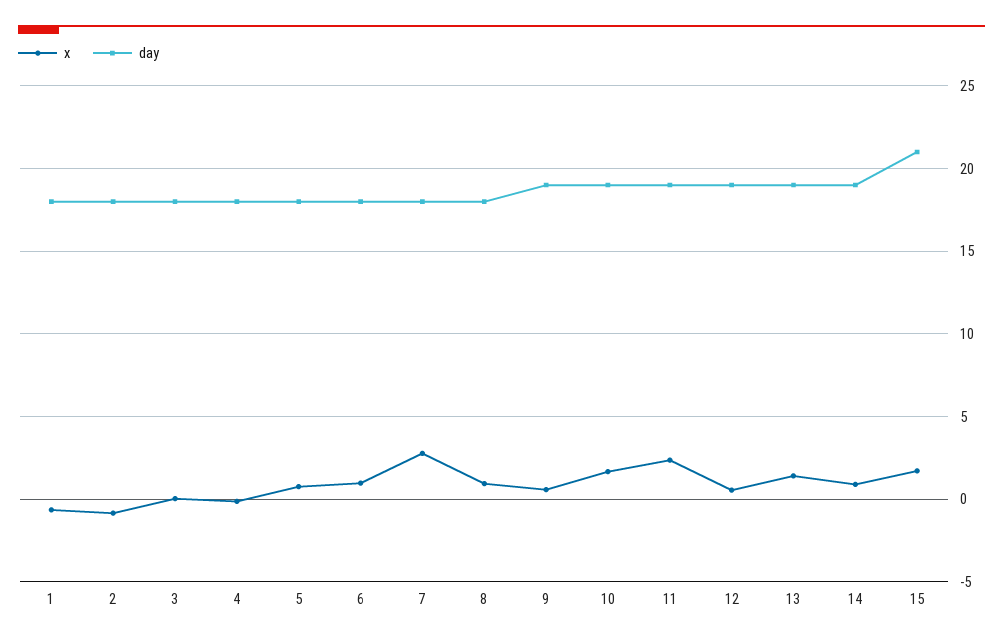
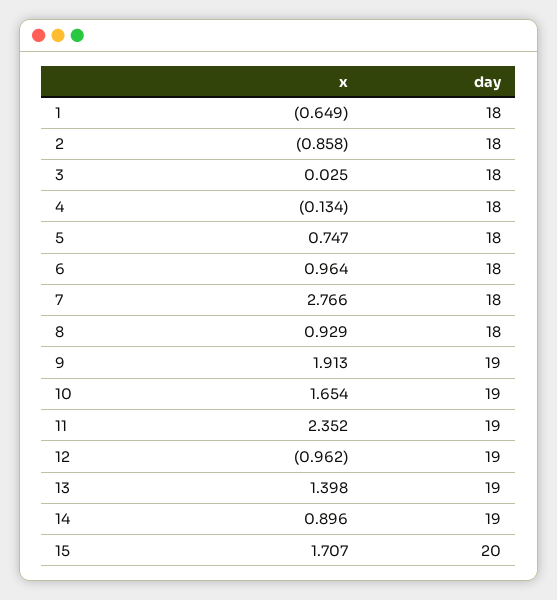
  {
    "x": {
      "1": -0.649,
      "2": -0.858,
      "3": 0.025,
      "4": -0.134,
      "5": 0.747,
      "6": 0.964,
      "7": 2.766,
      "8": 0.929,
-     "9": 0.5,
+     "9": 1.913,
      "10": 1.654,
      "11": 2.352,
-     "12": 0.5,
+     "12": -0.962,
      "13": 1.398,
      "14": 0.896,
      "15": 1.707
    },
    "day": {
      "1": 18,
      "2": 18,
      "3": 18,
      "4": 18,
      "5": 18,
      "6": 18,
      "7": 18,
      "8": 18,
      "9": 19,
      "10": 19,
      "11": 19,
      "12": 19,
      "13": 19,
      "14": 19,
-     "15": 21
+     "15": 20
    }
  }

